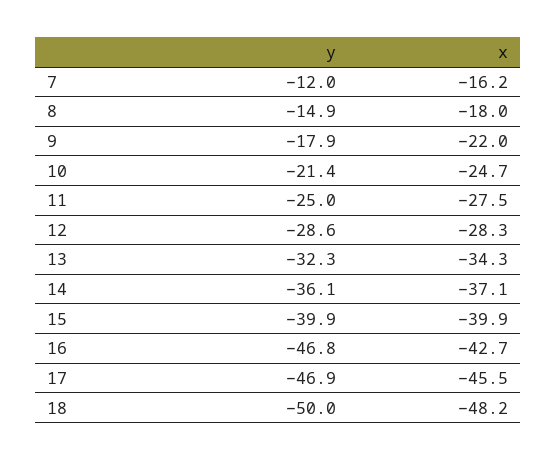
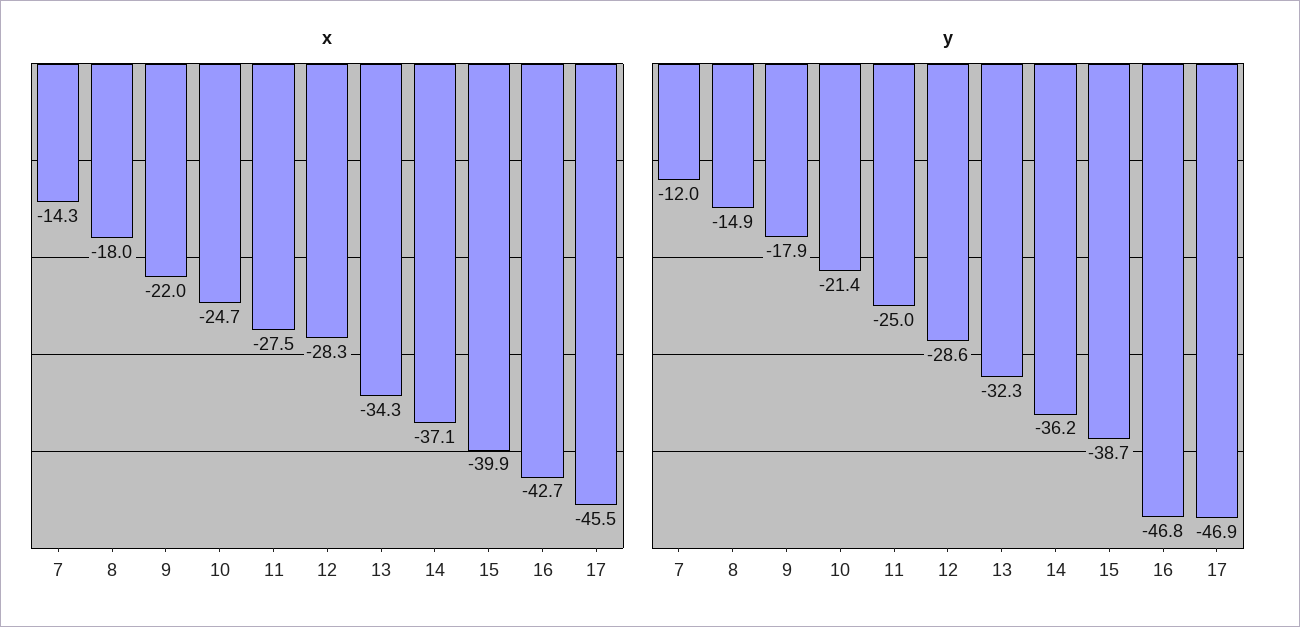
  {
    "y": {
      "7": -12,
      "8": -14.9,
      "9": -17.9,
      "10": -21.4,
      "11": -25,
      "12": -28.6,
      "13": -32.3,
-     "14": -36.1,
+     "14": -36.2,
-     "15": -39.9,
+     "15": -38.7,
      "16": -46.8,
-     "17": -46.9,
+     "17": -46.9
-     "18": -50
    },
    "x": {
-     "7": -16.2,
+     "7": -14.3,
      "8": -18,
      "9": -22,
      "10": -24.7,
      "11": -27.5,
      "12": -28.3,
      "13": -34.3,
      "14": -37.1,
      "15": -39.9,
      "16": -42.7,
-     "17": -45.5,
+     "17": -45.5
-     "18": -48.2
    }
  }

